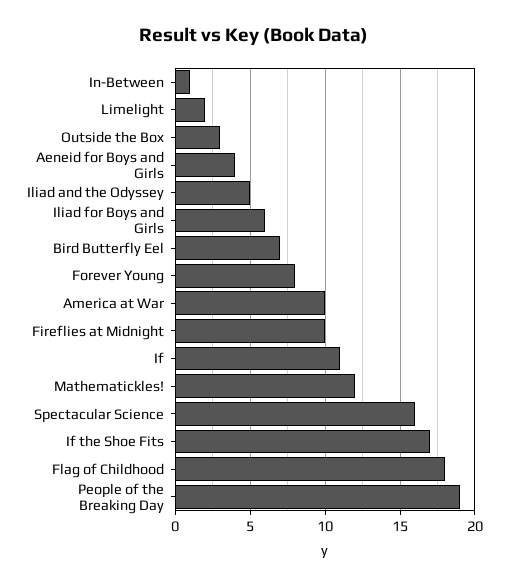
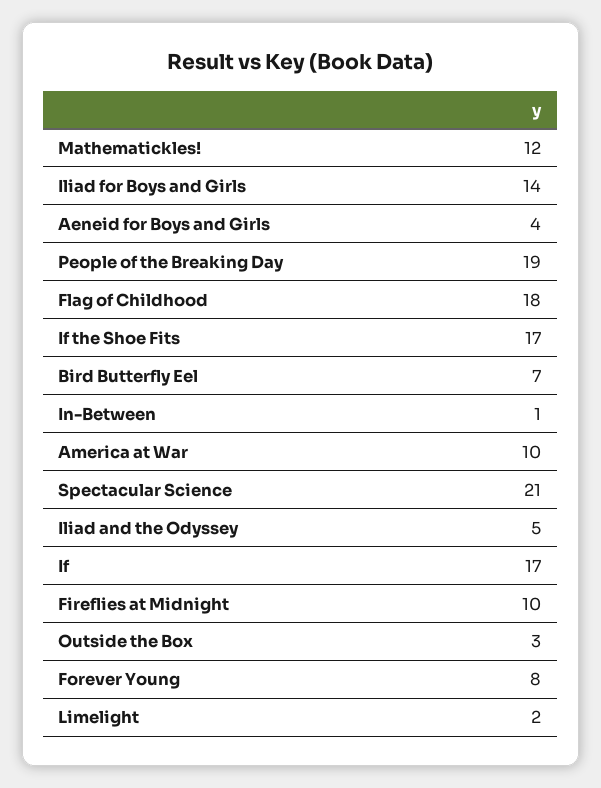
  {
    "In-Between": 1,
    "Limelight": 2,
    "Outside the Box": 3,
    "Aeneid for Boys and Girls": 4,
    "Iliad and the Odyssey": 5,
-   "Iliad for Boys and Girls": 6,
+   "Iliad for Boys and Girls": 14,
    "Bird Butterfly Eel": 7,
    "Forever Young": 8,
    "America at War": 10,
    "Fireflies at Midnight": 10,
-   "If": 11,
+   "If": 17,
    "Mathematickles!": 12,
-   "Spectacular Science": 16,
+   "Spectacular Science": 21,
    "If the Shoe Fits": 17,
    "Flag of Childhood": 18,
    "People of the Breaking Day": 19
  }

